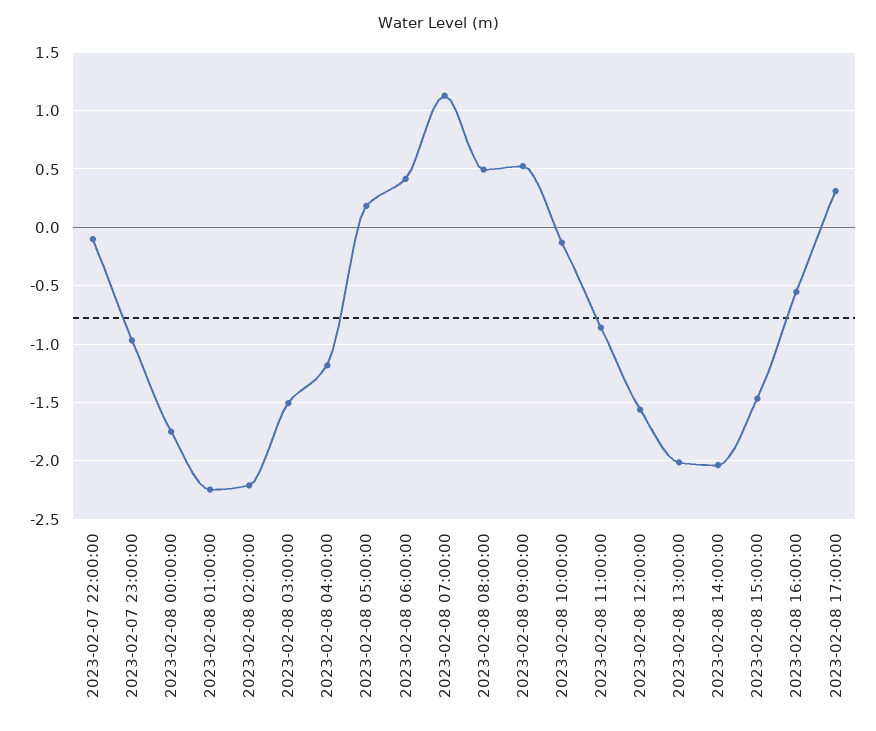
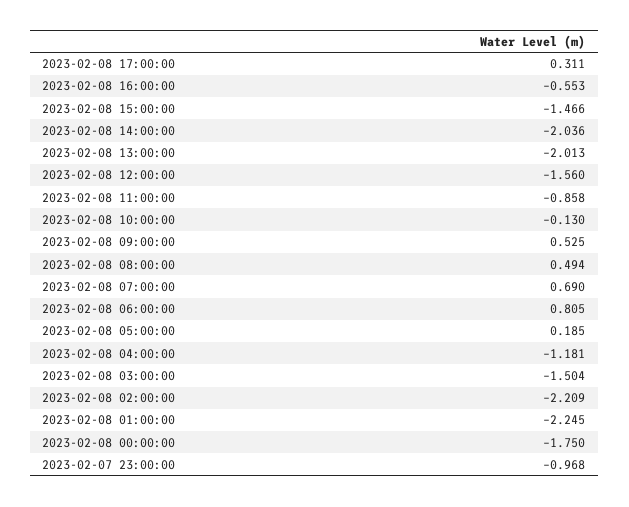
  {
-   "2023-02-07 22:00:00": -0.1,
    "2023-02-07 23:00:00": -0.968,
    "2023-02-08 00:00:00": -1.75,
    "2023-02-08 01:00:00": -2.245,
    "2023-02-08 02:00:00": -2.209,
    "2023-02-08 03:00:00": -1.504,
    "2023-02-08 04:00:00": -1.181,
    "2023-02-08 05:00:00": 0.185,
-   "2023-02-08 06:00:00": 0.4,
+   "2023-02-08 06:00:00": 0.805,
-   "2023-02-08 07:00:00": 1.1,
+   "2023-02-08 07:00:00": 0.69,
    "2023-02-08 08:00:00": 0.494,
    "2023-02-08 09:00:00": 0.525,
    "2023-02-08 10:00:00": -0.13,
    "2023-02-08 11:00:00": -0.858,
    "2023-02-08 12:00:00": -1.56,
    "2023-02-08 13:00:00": -2.013,
    "2023-02-08 14:00:00": -2.036,
    "2023-02-08 15:00:00": -1.466,
    "2023-02-08 16:00:00": -0.553,
    "2023-02-08 17:00:00": 0.311
  }

